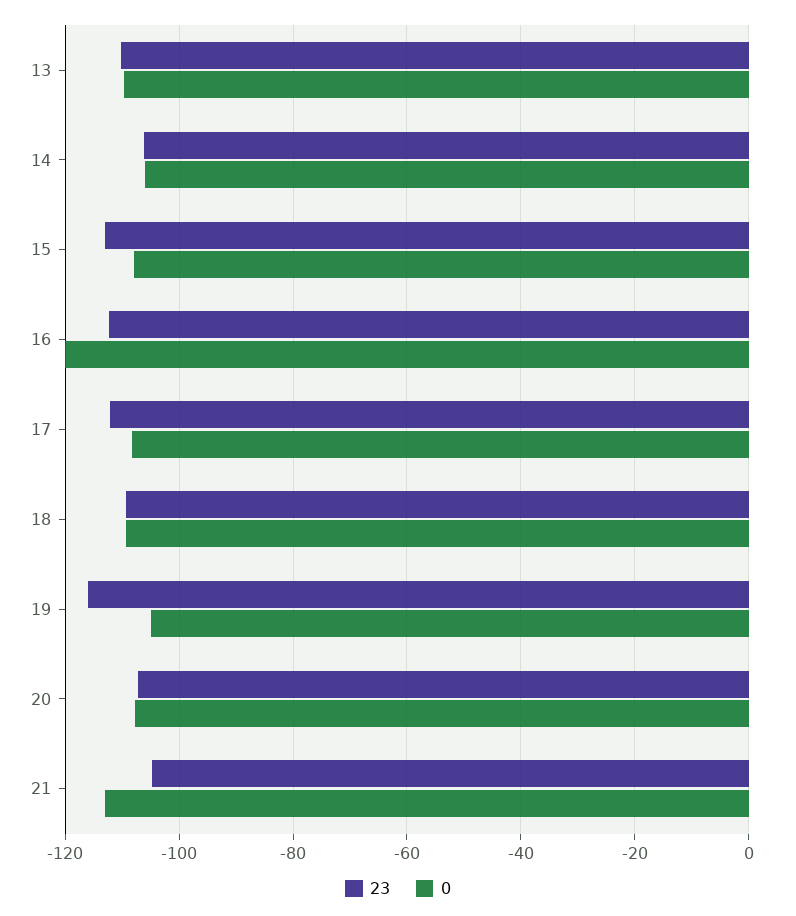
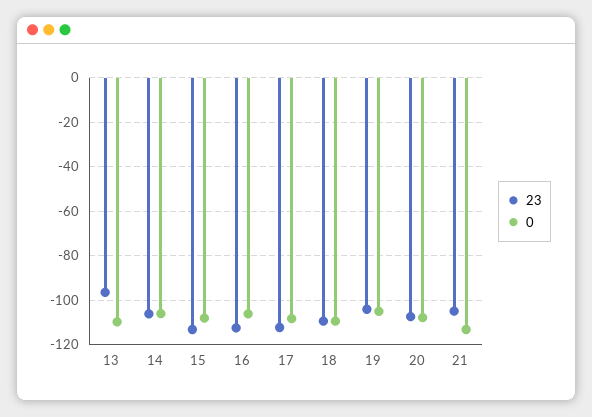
  {
    "23": {
-     "13": -110,
+     "13": -95,
      "14": -106,
      "15": -114,
      "16": -112,
      "17": -112,
      "18": -110,
-     "19": -116,
+     "19": -105,
      "20": -108,
      "21": -104
    },
    "0": {
      "13": -110,
      "14": -106,
      "15": -108,
-     "16": -120,
+     "16": -105,
      "17": -108,
      "18": -110,
      "19": -106,
      "20": -108,
      "21": -114
    }
  }

